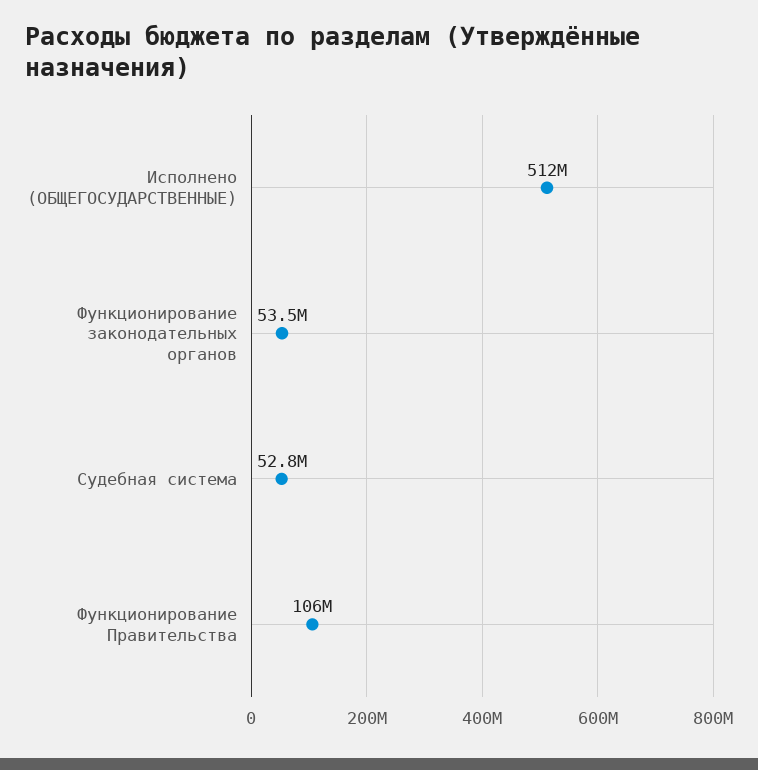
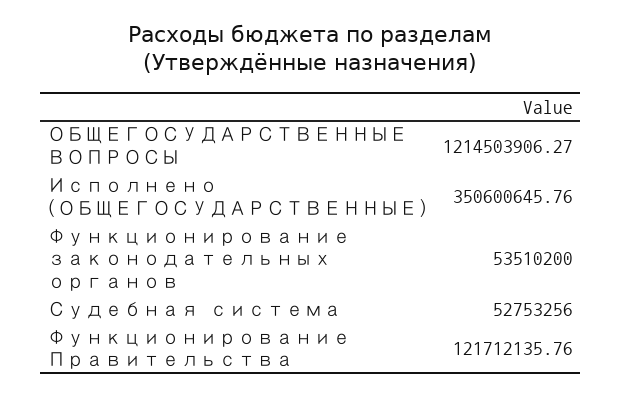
  {
-   "Исполнено (ОБЩЕГОСУДАРСТВЕННЫЕ)": 512000000,
+   "Исполнено (ОБЩЕГОСУДАРСТВЕННЫЕ)": 350600645.76,
    "Функционирование законодательных органов": 53510200,
    "Судебная система": 52753256,
-   "Функционирование Правительства": 106000000
+   "Функционирование Правительства": 121712135.76,
+   "ОБЩЕГОСУДАРСТВЕННЫЕ ВОПРОСЫ": 1214503906.27
  }

